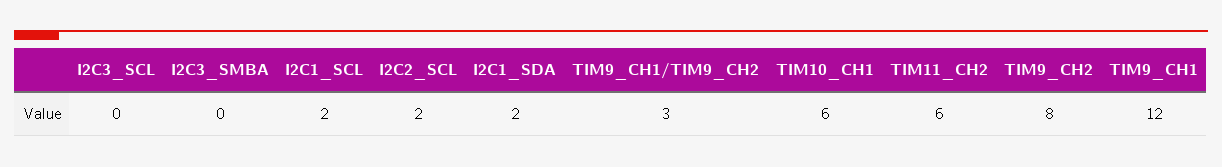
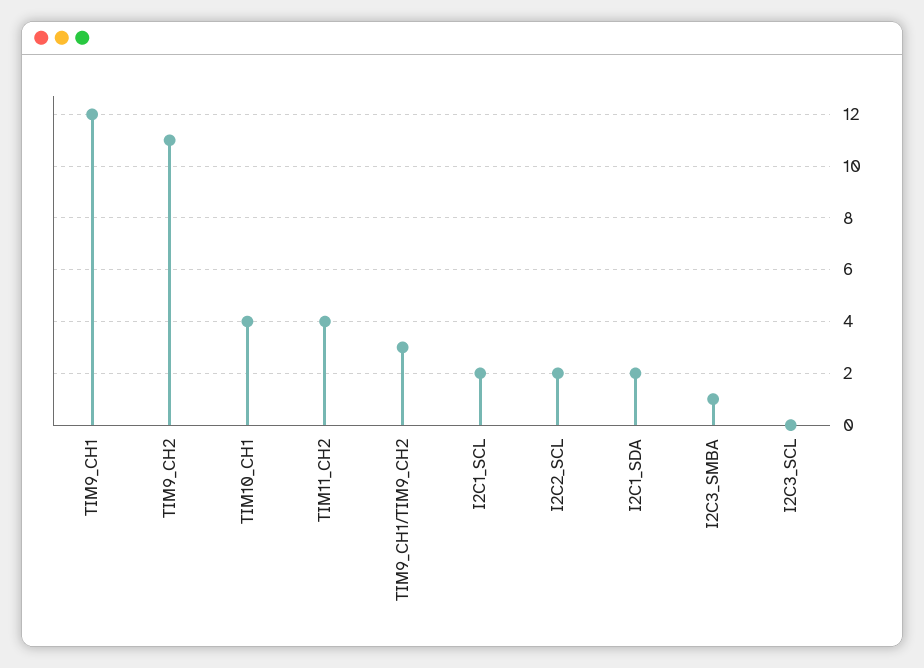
  {
    "I2C3_SCL": 0,
-   "I2C3_SMBA": 0,
+   "I2C3_SMBA": 1,
    "I2C1_SCL": 2,
    "I2C2_SCL": 2,
    "I2C1_SDA": 2,
    "TIM9_CH1/TIM9_CH2": 3,
-   "TIM10_CH1": 6,
+   "TIM10_CH1": 4,
-   "TIM11_CH2": 6,
+   "TIM11_CH2": 4,
-   "TIM9_CH2": 8,
+   "TIM9_CH2": 11,
    "TIM9_CH1": 12
  }

